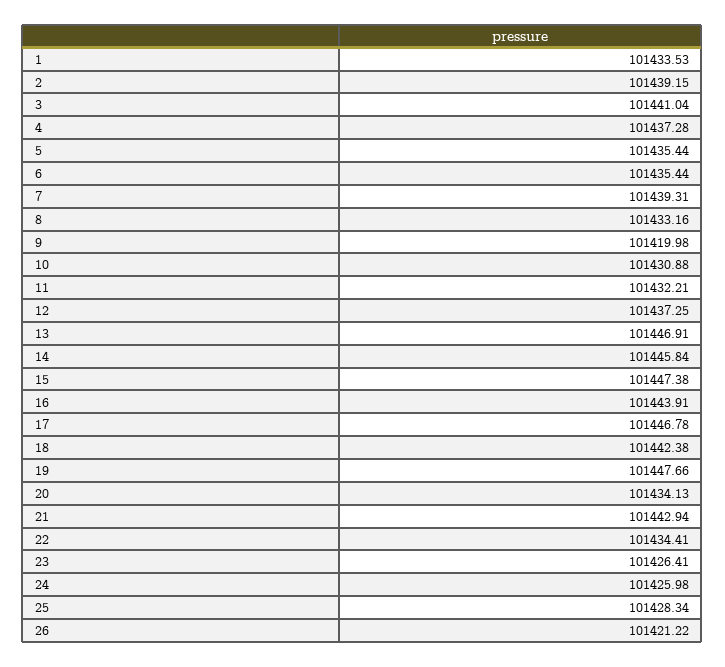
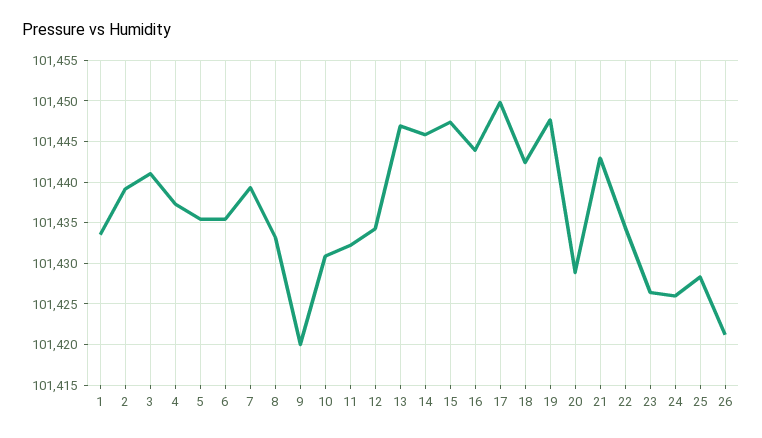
  {
    "1": 101433.53,
    "2": 101439.15,
    "3": 101441.04,
    "4": 101437.28,
    "5": 101435.44,
    "6": 101435.44,
    "7": 101439.31,
    "8": 101433.16,
    "9": 101419.98,
    "10": 101430.88,
    "11": 101432.21,
-   "12": 101437.25,
+   "12": 101434,
    "13": 101446.91,
    "14": 101445.84,
    "15": 101447.38,
    "16": 101443.91,
-   "17": 101446.78,
+   "17": 101450,
    "18": 101442.38,
    "19": 101447.66,
-   "20": 101434.13,
+   "20": 101429,
    "21": 101442.94,
    "22": 101434.41,
    "23": 101426.41,
    "24": 101425.98,
    "25": 101428.34,
    "26": 101421.22
  }

